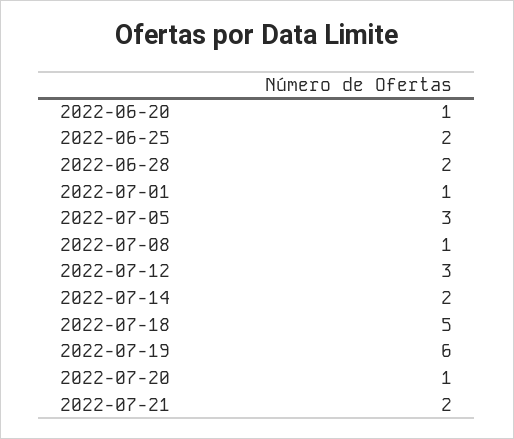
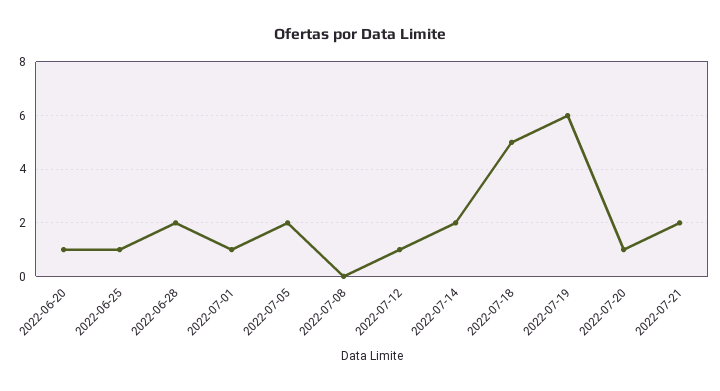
  {
    "2022-06-20": 1,
-   "2022-06-25": 2,
+   "2022-06-25": 1,
    "2022-06-28": 2,
    "2022-07-01": 1,
-   "2022-07-05": 3,
+   "2022-07-05": 2,
-   "2022-07-08": 1,
+   "2022-07-08": 0,
-   "2022-07-12": 3,
+   "2022-07-12": 1,
    "2022-07-14": 2,
    "2022-07-18": 5,
    "2022-07-19": 6,
    "2022-07-20": 1,
    "2022-07-21": 2
  }

